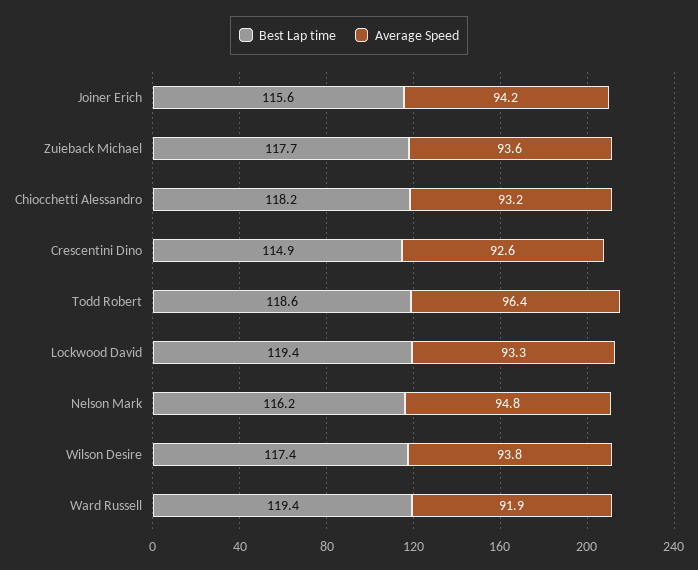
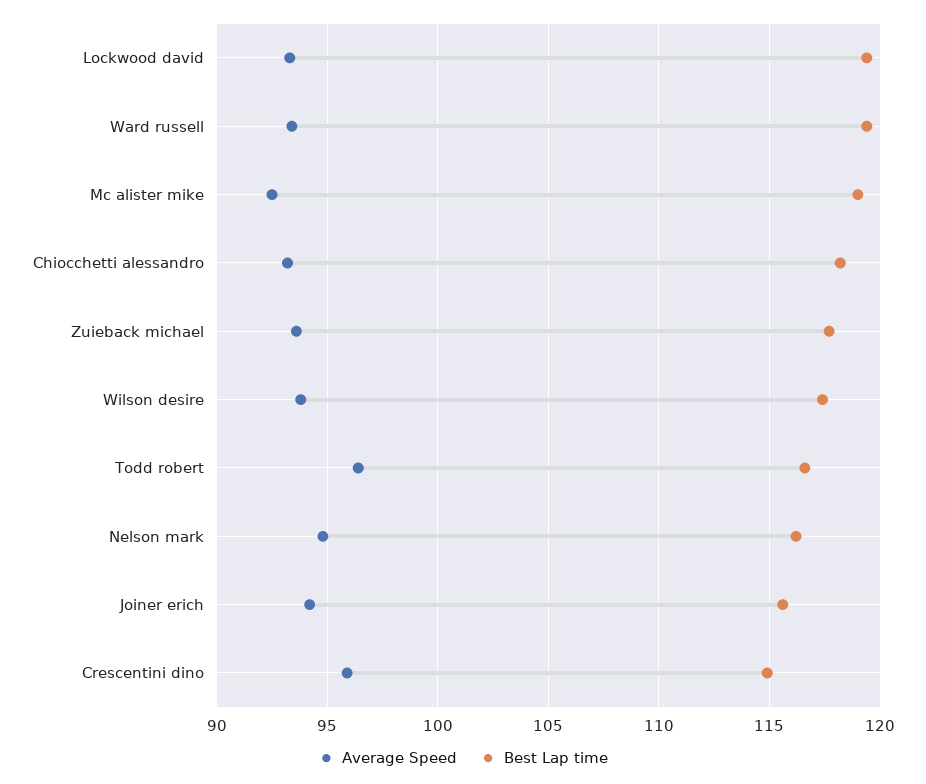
  {
    "Best Lap time": {
      "Joiner Erich": 115.6,
      "Zuieback Michael": 117.7,
      "Chiocchetti Alessandro": 118.2,
      "Crescentini Dino": 114.9,
-     "Todd Robert": 118.6,
+     "Todd Robert": 116.5,
      "Lockwood David": 119.4,
      "Nelson Mark": 116.2,
      "Wilson Desire": 117.4,
-     "Ward Russell": 119.4
+     "Ward Russell": 119.4,
+     "Mc alister mike": 119
    },
    "Average Speed": {
      "Joiner Erich": 94.2,
      "Zuieback Michael": 93.6,
      "Chiocchetti Alessandro": 93.2,
-     "Crescentini Dino": 92.6,
+     "Crescentini Dino": 96,
      "Todd Robert": 96.4,
      "Lockwood David": 93.3,
      "Nelson Mark": 94.8,
      "Wilson Desire": 93.8,
-     "Ward Russell": 91.9
+     "Ward Russell": 93.5,
+     "Mc alister mike": 92.5
    }
  }

